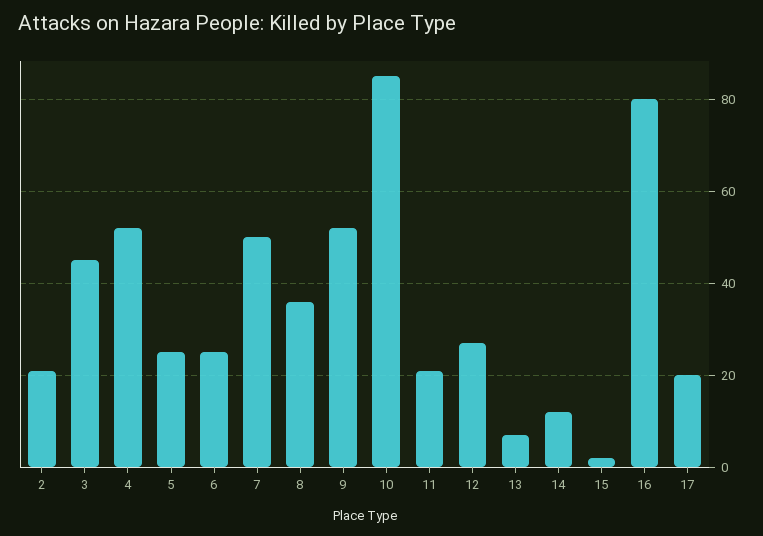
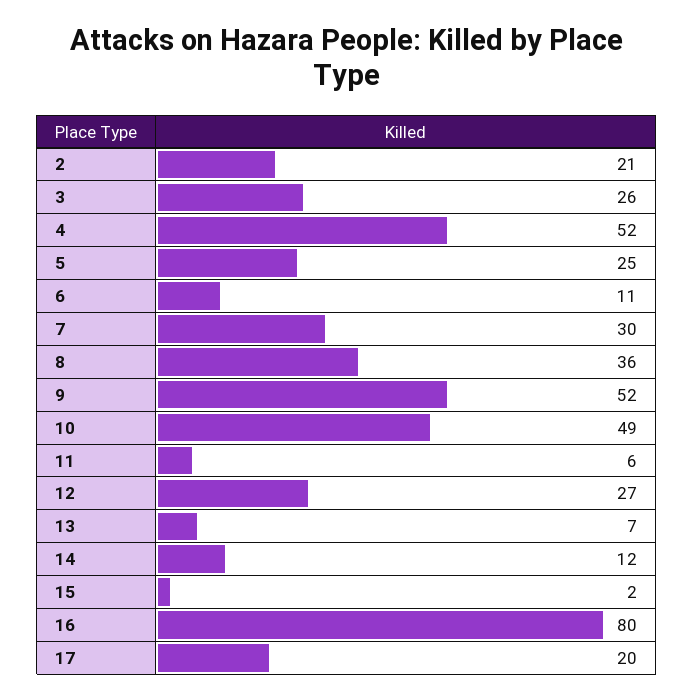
  {
    "2": 21,
-   "3": 45,
+   "3": 26,
    "4": 52,
    "5": 25,
-   "6": 25,
+   "6": 11,
-   "7": 50,
+   "7": 30,
    "8": 36,
    "9": 52,
-   "10": 85,
+   "10": 49,
-   "11": 20,
+   "11": 6,
    "12": 27,
    "13": 7,
    "14": 12,
    "15": 2,
    "16": 80,
    "17": 20
  }

